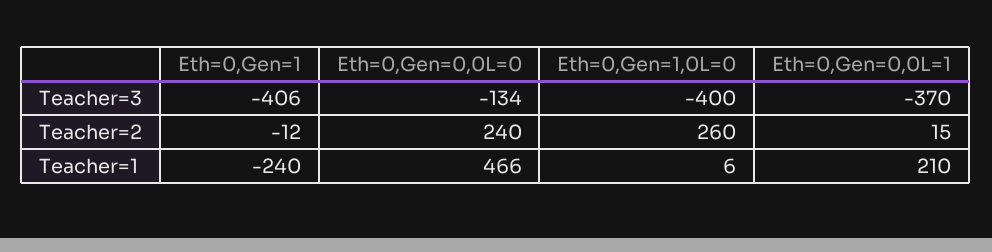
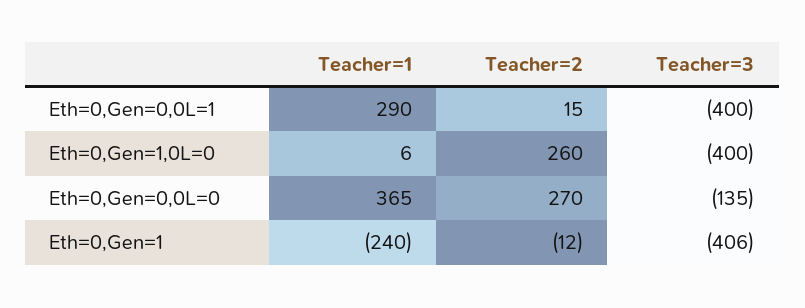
  {
    "Eth=0,Gen=1": {
      "Teacher=3": -406,
      "Teacher=2": -12,
      "Teacher=1": -240
    },
    "Eth=0,Gen=0,0L=0": {
-     "Teacher=3": -134,
+     "Teacher=3": -135,
-     "Teacher=2": 240,
+     "Teacher=2": 270,
-     "Teacher=1": 466
+     "Teacher=1": 365
    },
    "Eth=0,Gen=1,0L=0": {
      "Teacher=3": -400,
      "Teacher=2": 260,
      "Teacher=1": 6
    },
    "Eth=0,Gen=0,0L=1": {
-     "Teacher=3": -370,
+     "Teacher=3": -400,
      "Teacher=2": 15,
-     "Teacher=1": 210
+     "Teacher=1": 290
    }
  }

